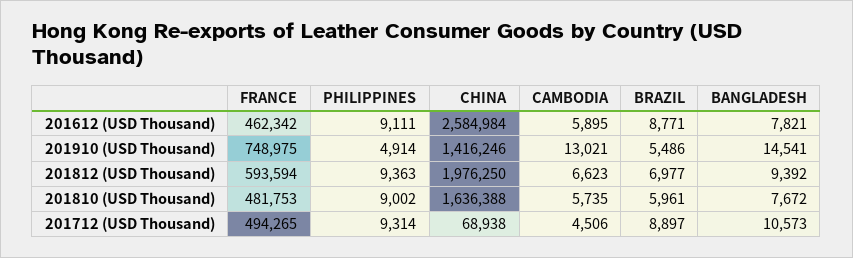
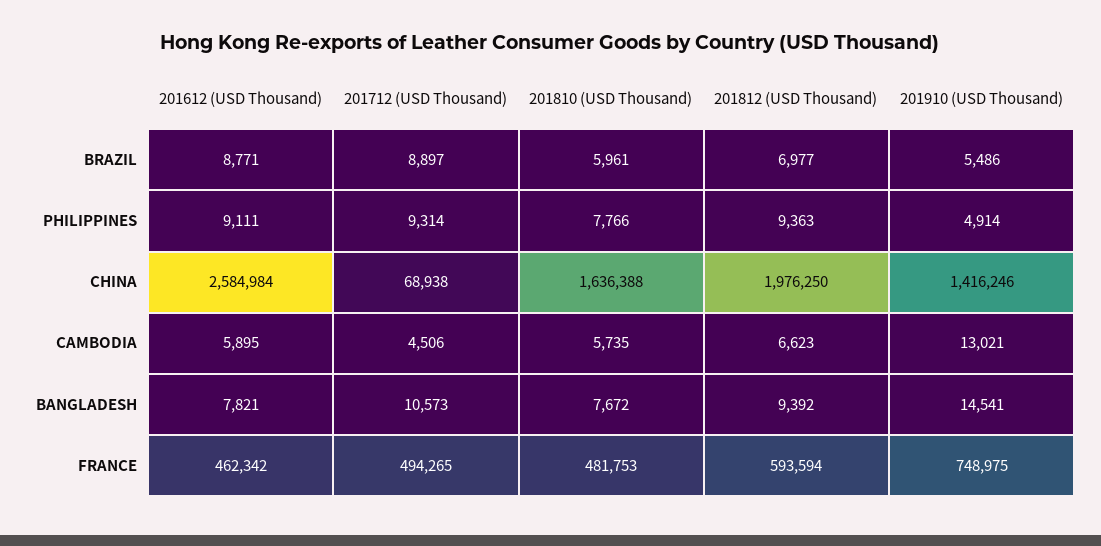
  {
    "FRANCE": {
      "201612 (USD Thousand)": 462342,
      "201910 (USD Thousand)": 748975,
      "201812 (USD Thousand)": 593594,
      "201810 (USD Thousand)": 481753,
      "201712 (USD Thousand)": 494265
    },
    "PHILIPPINES": {
      "201612 (USD Thousand)": 9111,
      "201910 (USD Thousand)": 4914,
      "201812 (USD Thousand)": 9363,
-     "201810 (USD Thousand)": 9002,
+     "201810 (USD Thousand)": 7766,
      "201712 (USD Thousand)": 9314
    },
    "CHINA": {
      "201612 (USD Thousand)": 2584984,
      "201910 (USD Thousand)": 1416246,
      "201812 (USD Thousand)": 1976250,
      "201810 (USD Thousand)": 1636388,
      "201712 (USD Thousand)": 68938
    },
    "CAMBODIA": {
      "201612 (USD Thousand)": 5895,
      "201910 (USD Thousand)": 13021,
      "201812 (USD Thousand)": 6623,
      "201810 (USD Thousand)": 5735,
      "201712 (USD Thousand)": 4506
    },
    "BRAZIL": {
      "201612 (USD Thousand)": 8771,
      "201910 (USD Thousand)": 5486,
      "201812 (USD Thousand)": 6977,
      "201810 (USD Thousand)": 5961,
      "201712 (USD Thousand)": 8897
    },
    "BANGLADESH": {
      "201612 (USD Thousand)": 7821,
      "201910 (USD Thousand)": 14541,
      "201812 (USD Thousand)": 9392,
      "201810 (USD Thousand)": 7672,
      "201712 (USD Thousand)": 10573
    }
  }

